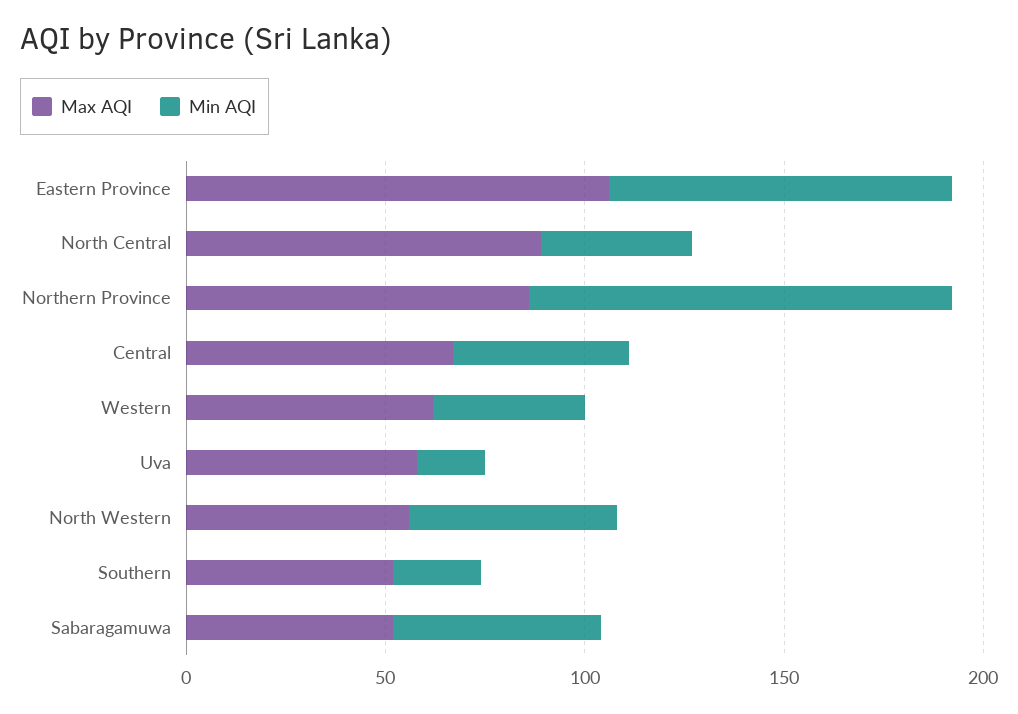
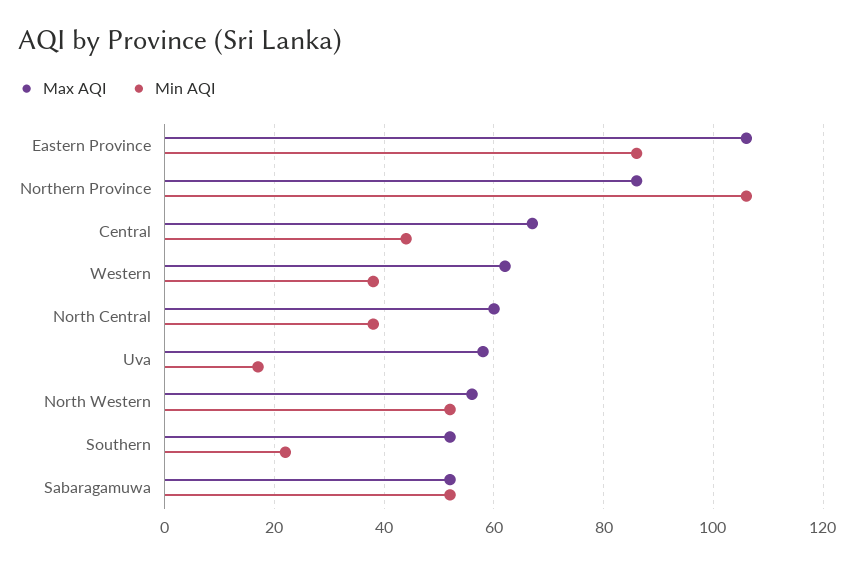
  {
    "Max AQI": {
      "Eastern Province": 105,
-     "North Central": 90,
+     "North Central": 60,
      "Northern Province": 85,
      "Central": 65,
      "Western": 60,
      "Uva": 60,
      "North Western": 55,
      "Southern": 50,
      "Sabaragamuwa": 50
    },
    "Min AQI": {
      "Eastern Province": 85,
      "North Central": 40,
      "Northern Province": 105,
      "Central": 45,
      "Western": 40,
      "Uva": 15,
      "North Western": 50,
      "Southern": 20,
      "Sabaragamuwa": 50
    }
  }

